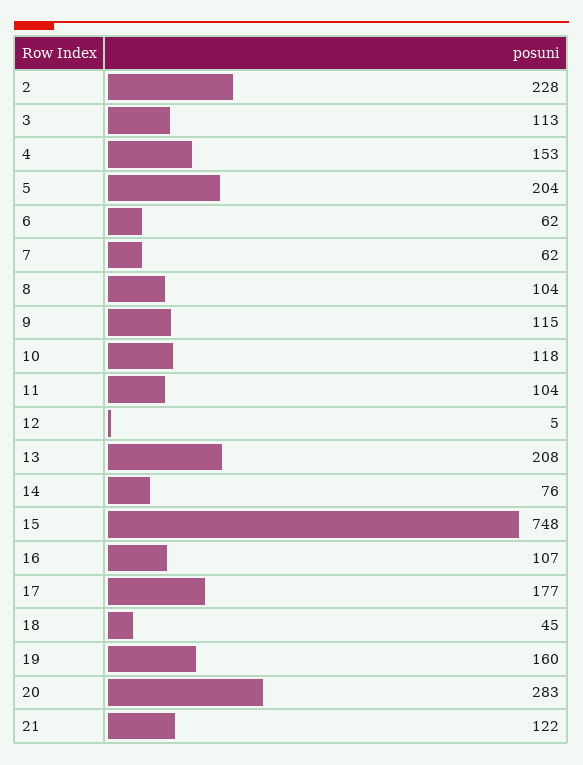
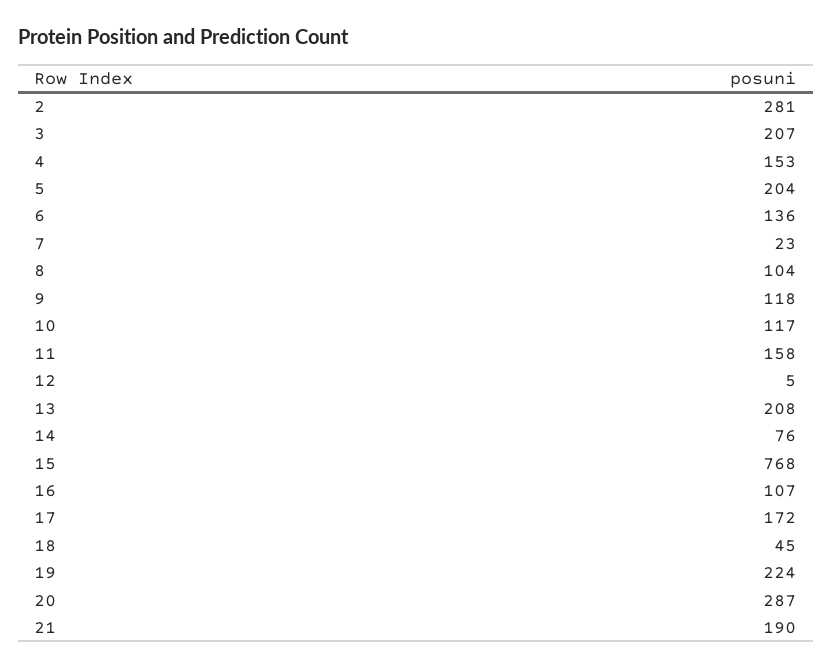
  {
-   "2": 228,
+   "2": 281,
-   "3": 113,
+   "3": 207,
    "4": 153,
    "5": 204,
-   "6": 62,
+   "6": 136,
-   "7": 62,
+   "7": 23,
    "8": 104,
-   "9": 115,
+   "9": 118,
-   "10": 118,
+   "10": 117,
-   "11": 104,
+   "11": 158,
    "12": 5,
    "13": 208,
    "14": 76,
-   "15": 748,
+   "15": 768,
    "16": 107,
-   "17": 177,
+   "17": 172,
    "18": 45,
-   "19": 160,
+   "19": 224,
-   "20": 283,
+   "20": 287,
-   "21": 122
+   "21": 190
  }

